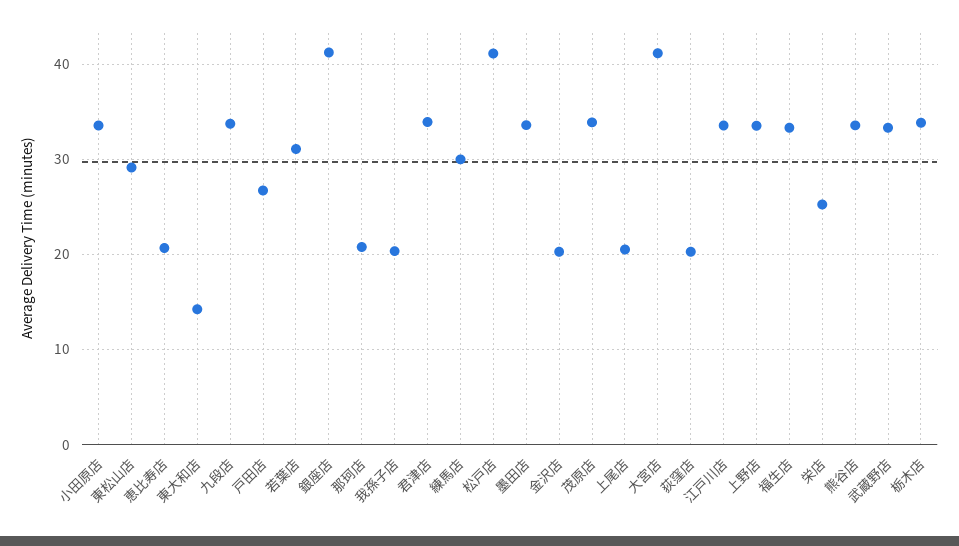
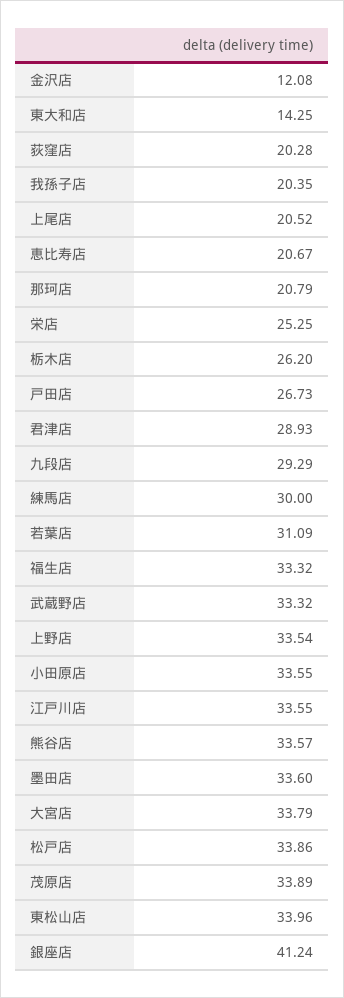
  {
    "小田原店": 33.55,
-   "東松山店": 29,
+   "東松山店": 33.96,
    "恵比寿店": 20.67,
    "東大和店": 14.25,
-   "九段店": 34,
+   "九段店": 29.29,
    "戸田店": 26.73,
    "若葉店": 31.09,
    "銀座店": 41.24,
    "那珂店": 20.79,
    "我孫子店": 20.35,
-   "君津店": 34,
+   "君津店": 28.93,
    "練馬店": 30,
-   "松戸店": 41,
+   "松戸店": 33.86,
    "墨田店": 33.6,
-   "金沢店": 20,
+   "金沢店": 12.08,
    "茂原店": 33.89,
    "上尾店": 20.52,
-   "大宮店": 41,
+   "大宮店": 33.79,
    "荻窪店": 20.28,
    "江戸川店": 33.55,
    "上野店": 33.54,
    "福生店": 33.32,
    "栄店": 25.25,
    "熊谷店": 33.57,
    "武蔵野店": 33.32,
-   "栃木店": 34
+   "栃木店": 26.2
  }

